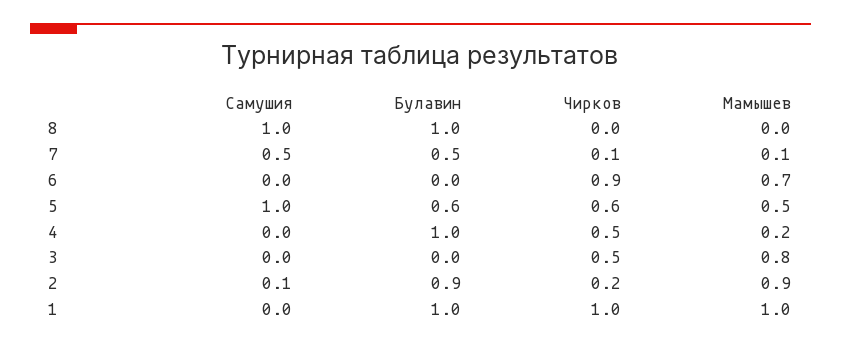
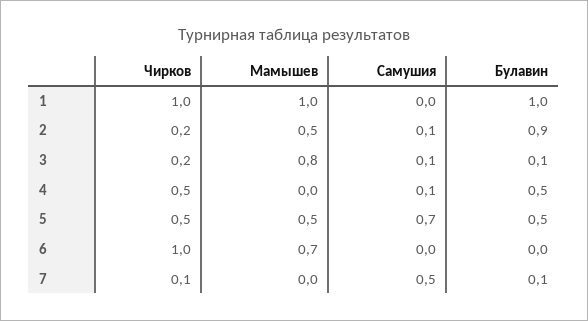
  {
    "Самушия": {
-     "8": 1,
      "7": 0.5,
      "6": 0,
-     "5": 1,
+     "5": 0.7,
-     "4": 0,
+     "4": 0.1,
-     "3": 0,
+     "3": 0.1,
      "2": 0.1,
      "1": 0
    },
    "Булавин": {
-     "8": 1,
-     "7": 0.5,
+     "7": 0.1,
      "6": 0,
-     "5": 0.6,
+     "5": 0.5,
-     "4": 1,
+     "4": 0.5,
-     "3": 0,
+     "3": 0.1,
      "2": 0.9,
      "1": 1
    },
    "Чирков": {
-     "8": 0,
      "7": 0.1,
-     "6": 0.9,
+     "6": 1,
-     "5": 0.6,
+     "5": 0.5,
      "4": 0.5,
-     "3": 0.5,
+     "3": 0.2,
      "2": 0.2,
      "1": 1
    },
    "Мамышев": {
-     "8": 0,
-     "7": 0.1,
+     "7": 0,
      "6": 0.7,
      "5": 0.5,
-     "4": 0.2,
+     "4": 0,
      "3": 0.8,
-     "2": 0.9,
+     "2": 0.5,
      "1": 1
    }
  }

